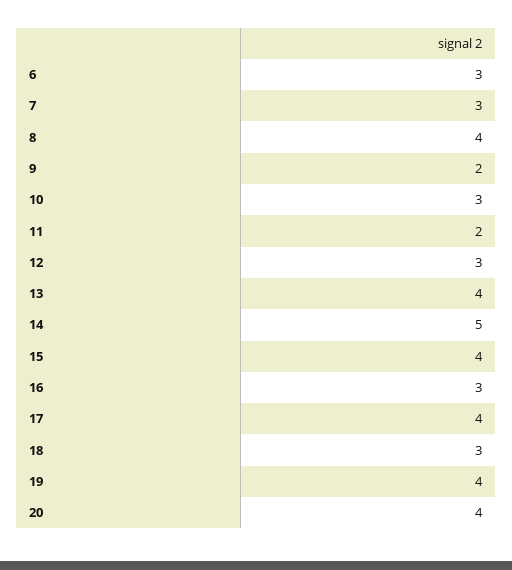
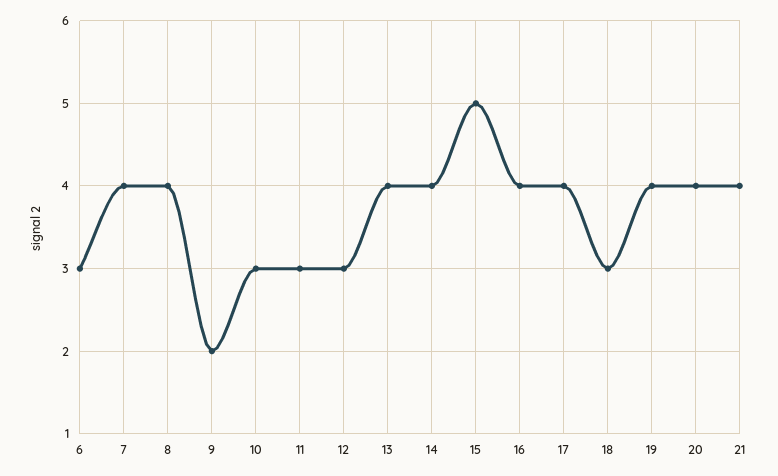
  {
    "6": 3,
-   "7": 3,
+   "7": 4,
    "8": 4,
    "9": 2,
    "10": 3,
-   "11": 2,
+   "11": 3,
    "12": 3,
    "13": 4,
-   "14": 5,
+   "14": 4,
-   "15": 4,
+   "15": 5,
-   "16": 3,
+   "16": 4,
    "17": 4,
    "18": 3,
    "19": 4,
-   "20": 4
+   "20": 4,
+   "21": 4
  }

